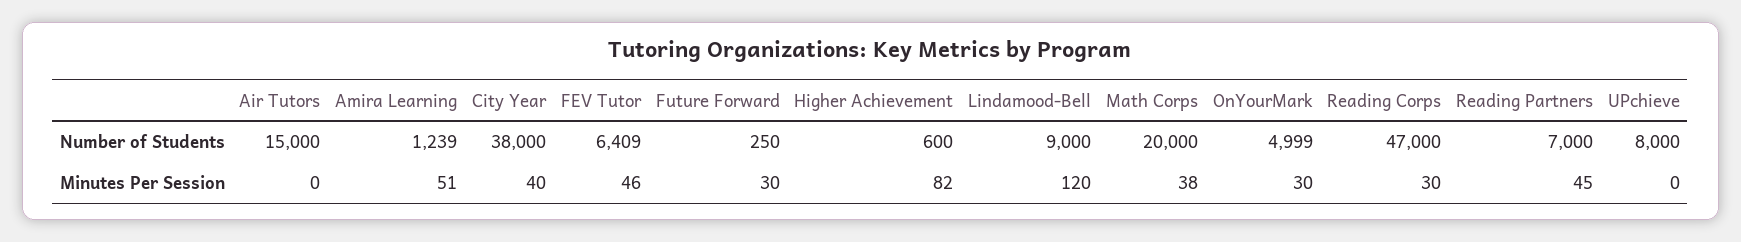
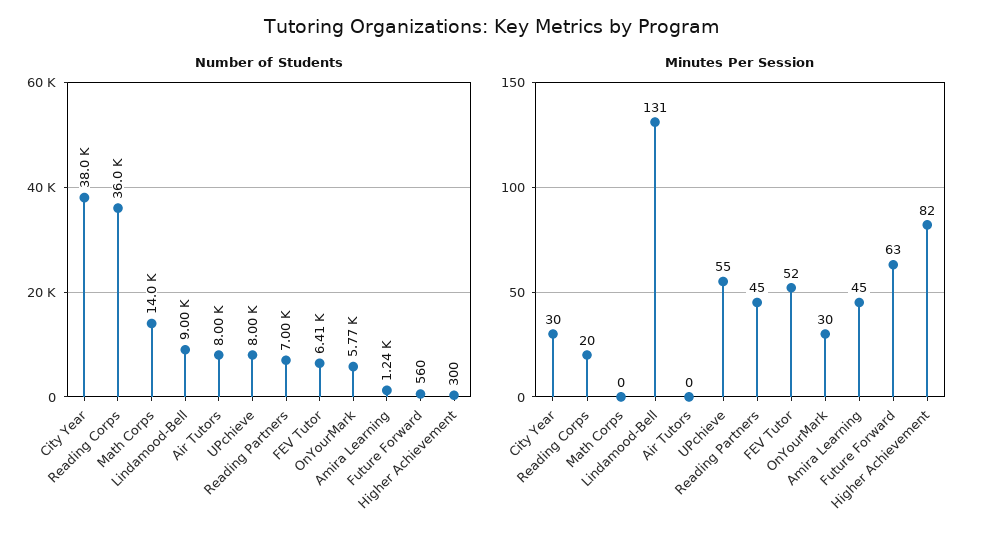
  {
    "Number of Students": {
-     "Air Tutors": 15000,
+     "Air Tutors": 8000,
      "Amira Learning": 1239,
      "City Year": 38000,
      "FEV Tutor": 6409,
-     "Future Forward": 250,
+     "Future Forward": 560,
-     "Higher Achievement": 600,
+     "Higher Achievement": 300,
      "Lindamood-Bell": 9000,
-     "Math Corps": 20000,
+     "Math Corps": 14000,
-     "OnYourMark": 4999,
+     "OnYourMark": 5770,
-     "Reading Corps": 47000,
+     "Reading Corps": 36000,
      "Reading Partners": 7000,
      "UPchieve": 8000
    },
    "Minutes Per Session": {
      "Air Tutors": 0,
-     "Amira Learning": 51,
+     "Amira Learning": 45,
-     "City Year": 40,
+     "City Year": 30,
-     "FEV Tutor": 46,
+     "FEV Tutor": 52,
-     "Future Forward": 30,
+     "Future Forward": 63,
      "Higher Achievement": 82,
-     "Lindamood-Bell": 120,
+     "Lindamood-Bell": 131,
-     "Math Corps": 38,
+     "Math Corps": 0,
      "OnYourMark": 30,
-     "Reading Corps": 30,
+     "Reading Corps": 20,
      "Reading Partners": 45,
-     "UPchieve": 0
+     "UPchieve": 55
    }
  }

